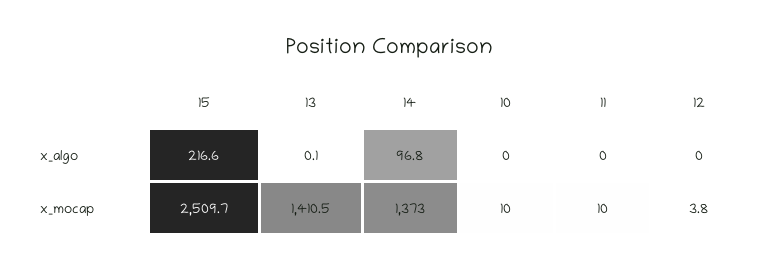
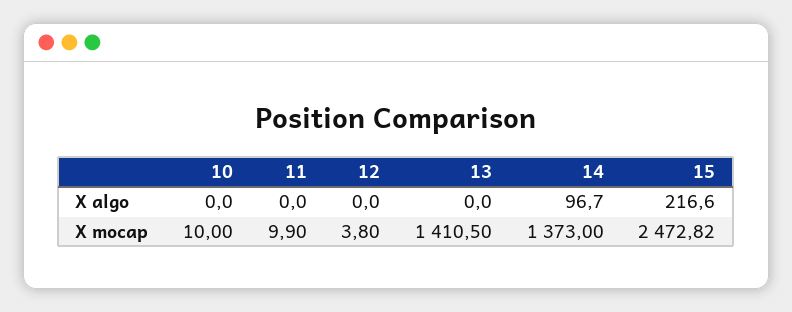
  {
    "15": {
      "x_algo": 216.6,
-     "x_mocap": 2509.7
+     "x_mocap": 2472.82
    },
    "13": {
-     "x_algo": 0.1,
+     "x_algo": 0,
      "x_mocap": 1410.5
    },
    "14": {
-     "x_algo": 96.8,
+     "x_algo": 96.7,
      "x_mocap": 1373
    },
    "10": {
      "x_algo": 0,
      "x_mocap": 10
    },
    "11": {
      "x_algo": 0,
-     "x_mocap": 10
+     "x_mocap": 9.9
    },
    "12": {
      "x_algo": 0,
      "x_mocap": 3.8
    }
  }

